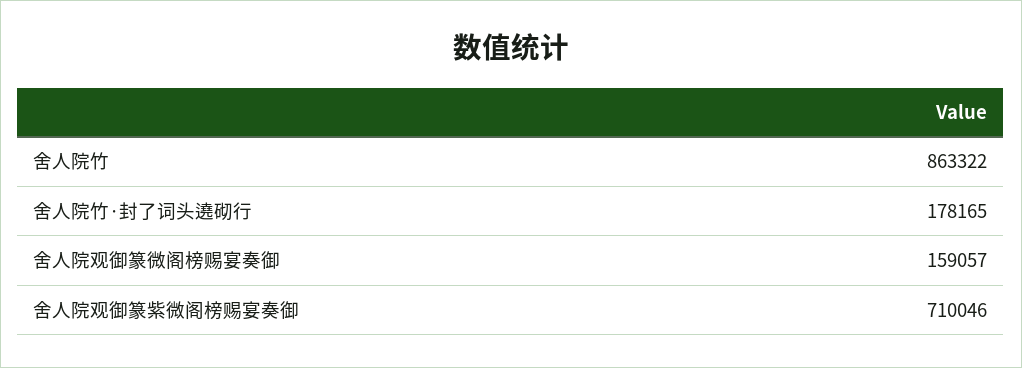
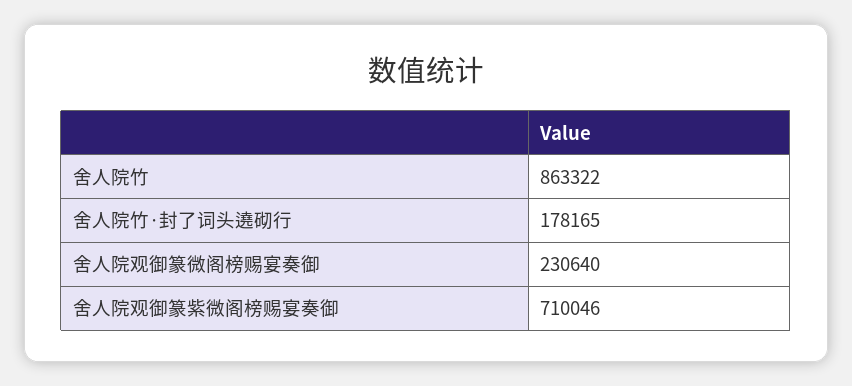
  {
    "舍人院竹": 863322,
    "舍人院竹·封了词头遶砌行": 178165,
-   "舍人院观御篆微阁榜赐宴奏御": 159057,
+   "舍人院观御篆微阁榜赐宴奏御": 230640,
    "舍人院观御篆紫微阁榜赐宴奏御": 710046
  }

